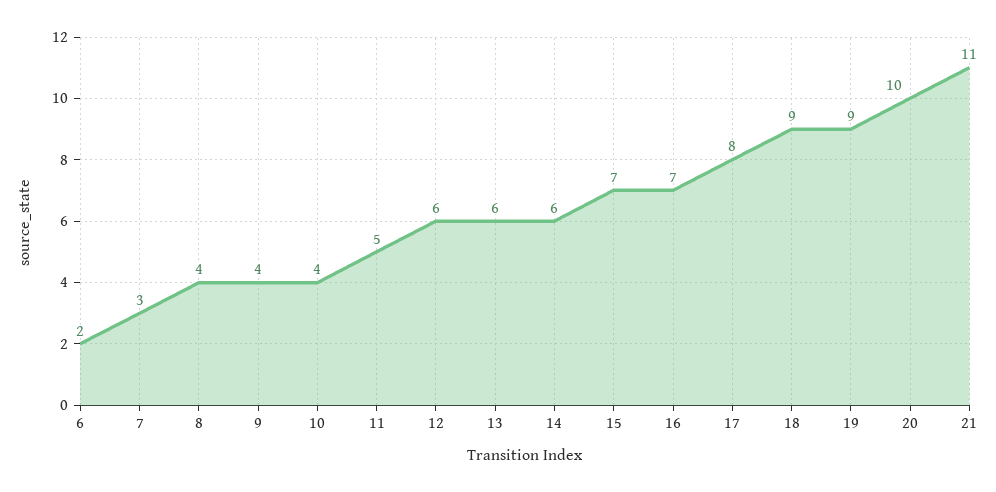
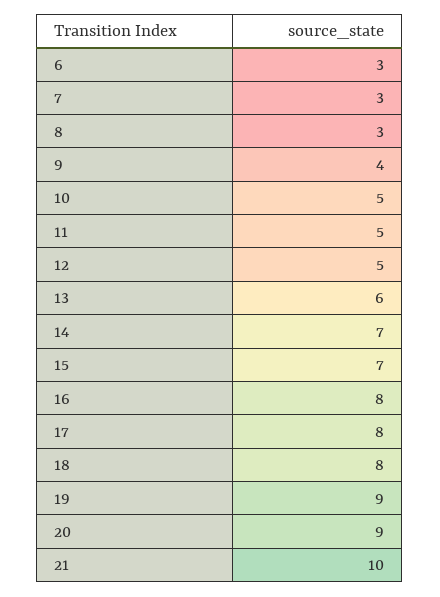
  {
-   "6": 2,
+   "6": 3,
    "7": 3,
-   "8": 4,
+   "8": 3,
    "9": 4,
-   "10": 4,
+   "10": 5,
    "11": 5,
-   "12": 6,
+   "12": 5,
    "13": 6,
-   "14": 6,
+   "14": 7,
    "15": 7,
-   "16": 7,
+   "16": 8,
    "17": 8,
-   "18": 9,
+   "18": 8,
    "19": 9,
-   "20": 10,
+   "20": 9,
-   "21": 11
+   "21": 10
  }

